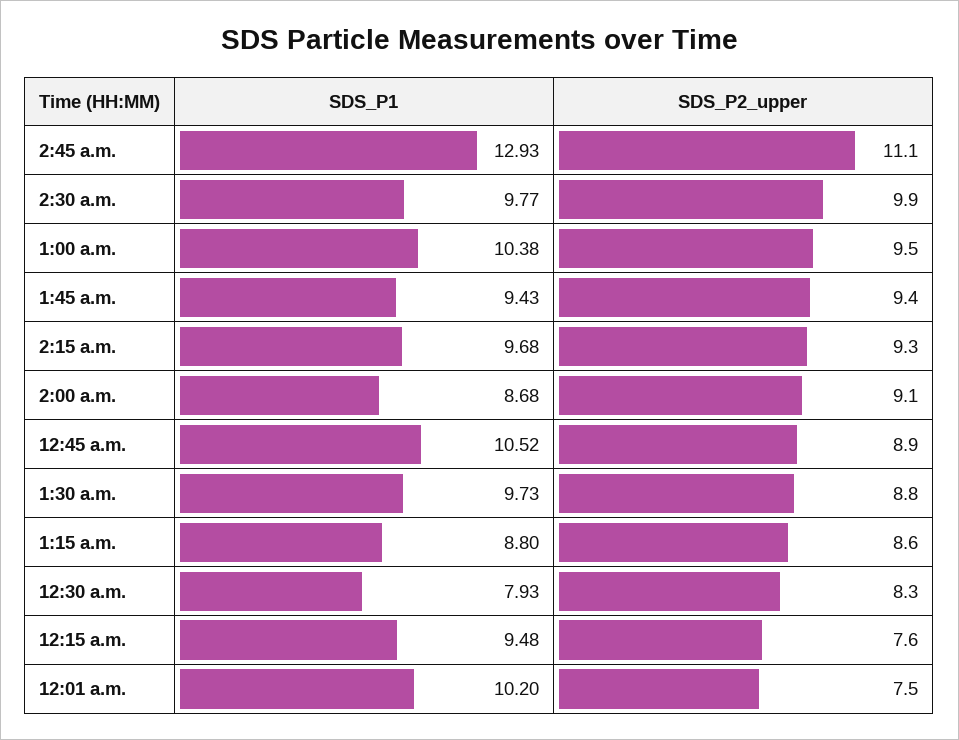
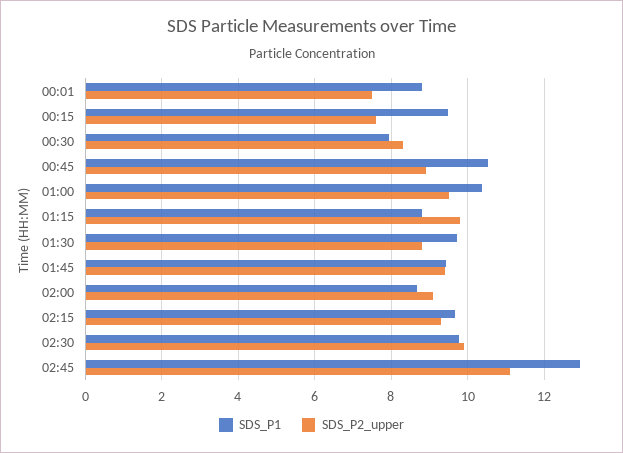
  {
    "SDS_P1": {
      "2:45 a.m.": 12.93,
      "2:30 a.m.": 9.77,
      "1:00 a.m.": 10.38,
      "1:45 a.m.": 9.43,
      "2:15 a.m.": 9.68,
      "2:00 a.m.": 8.68,
      "12:45 a.m.": 10.52,
      "1:30 a.m.": 9.73,
      "1:15 a.m.": 8.8,
      "12:30 a.m.": 7.93,
      "12:15 a.m.": 9.48,
-     "12:01 a.m.": 10.2
+     "12:01 a.m.": 8.8
    },
    "SDS_P2_upper": {
      "2:45 a.m.": 11.1,
      "2:30 a.m.": 9.9,
      "1:00 a.m.": 9.5,
      "1:45 a.m.": 9.4,
      "2:15 a.m.": 9.3,
      "2:00 a.m.": 9.1,
      "12:45 a.m.": 8.9,
      "1:30 a.m.": 8.8,
-     "1:15 a.m.": 8.6,
+     "1:15 a.m.": 9.8,
      "12:30 a.m.": 8.3,
      "12:15 a.m.": 7.6,
      "12:01 a.m.": 7.5
    }
  }

